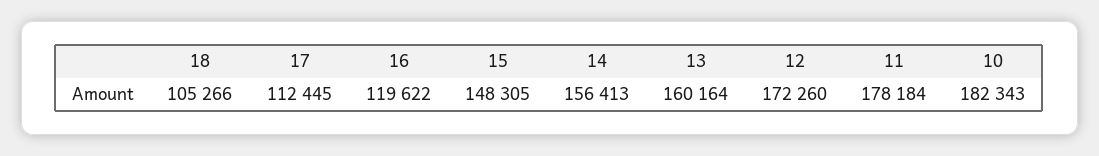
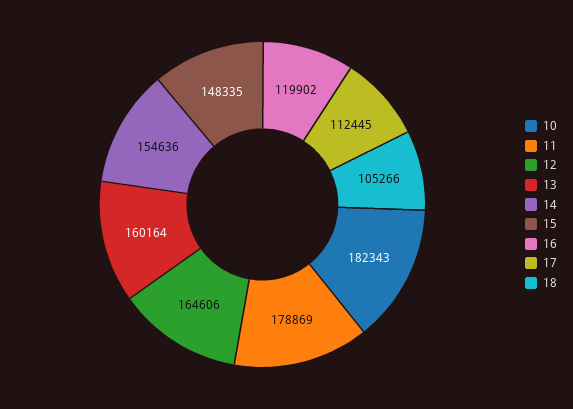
  {
    "18": 105266,
    "17": 112445,
-   "16": 119622,
+   "16": 119902,
-   "15": 148305,
+   "15": 148335,
-   "14": 156413,
+   "14": 154636,
    "13": 160164,
-   "12": 172260,
+   "12": 164606,
-   "11": 178184,
+   "11": 178869,
    "10": 182343
  }

